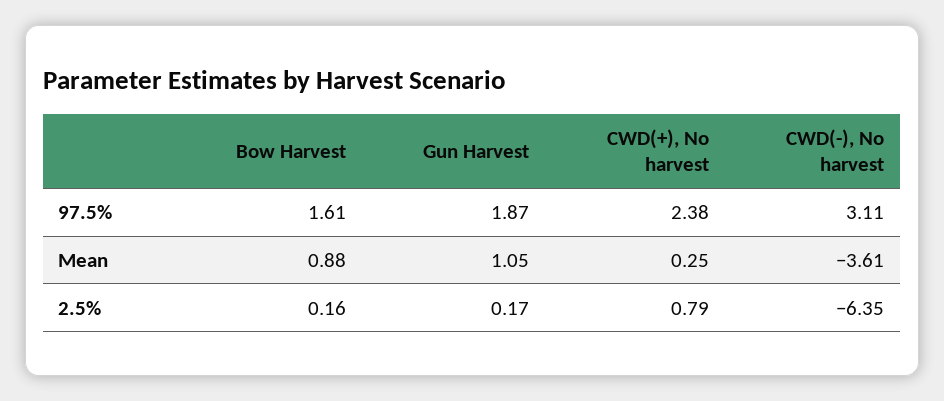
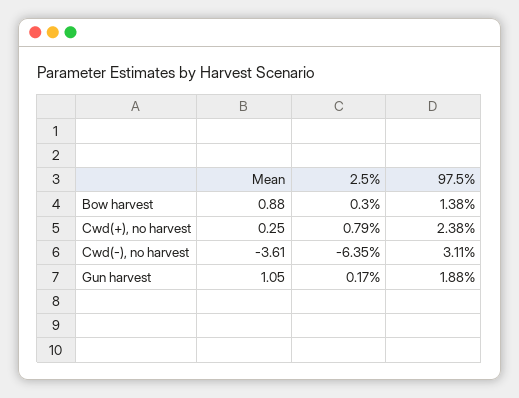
  {
    "Bow Harvest": {
-     "97.5%": 1.61,
+     "97.5%": 1.38,
      "Mean": 0.88,
-     "2.5%": 0.16
+     "2.5%": 0.3
    },
    "Gun Harvest": {
-     "97.5%": 1.87,
+     "97.5%": 1.88,
      "Mean": 1.05,
      "2.5%": 0.17
    },
    "CWD(+), No harvest": {
      "97.5%": 2.38,
      "Mean": 0.25,
      "2.5%": 0.79
    },
    "CWD(-), No harvest": {
      "97.5%": 3.11,
      "Mean": -3.61,
      "2.5%": -6.35
    }
  }

